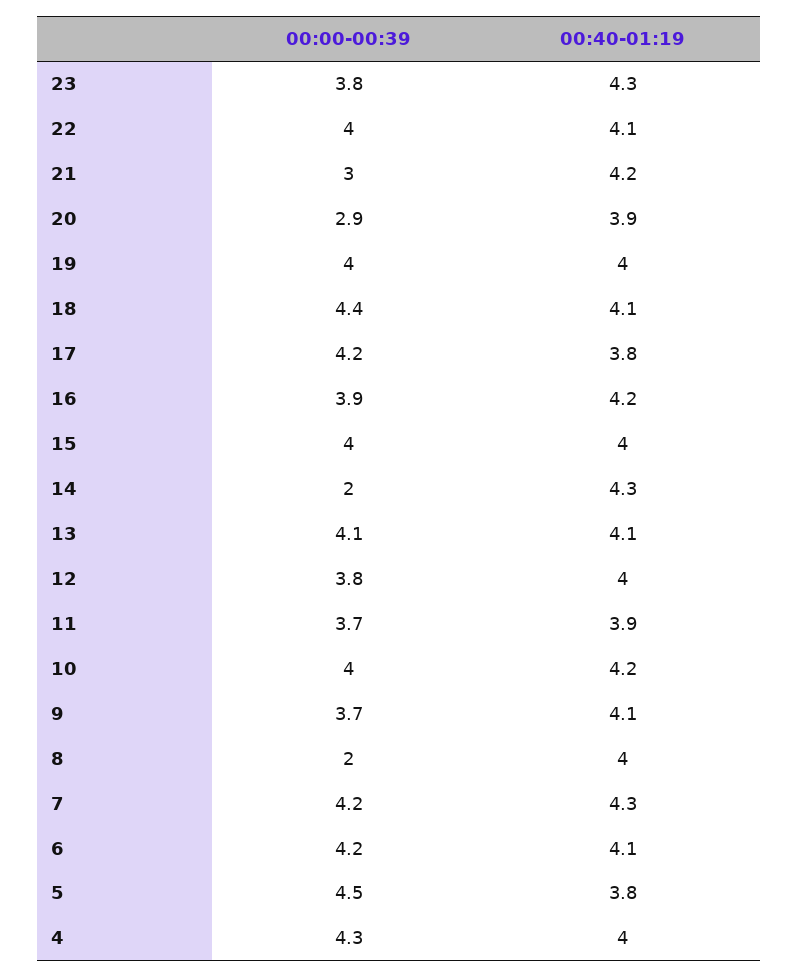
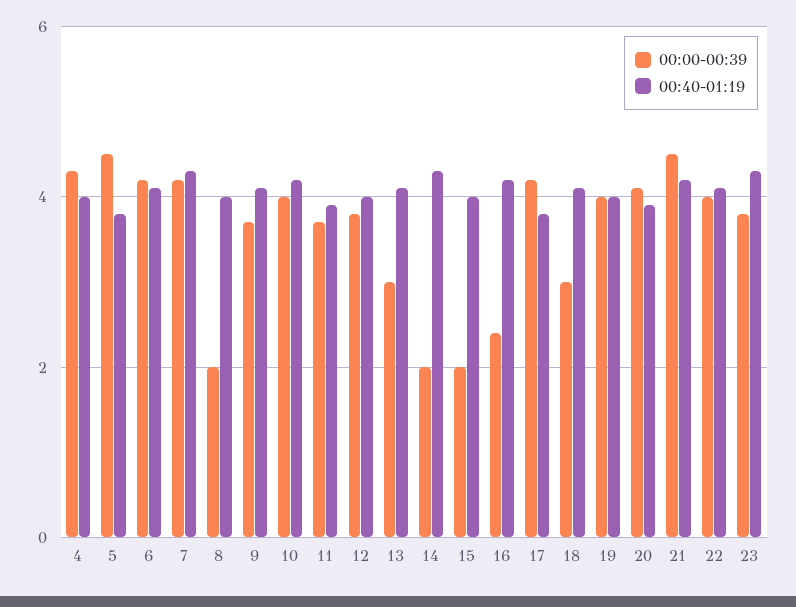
  {
    "00:00-00:39": {
      "23": 3.8,
      "22": 4,
-     "21": 3,
+     "21": 4.5,
-     "20": 2.9,
+     "20": 4,
      "19": 4,
-     "18": 4.4,
+     "18": 3,
      "17": 4.2,
-     "16": 3.9,
+     "16": 2.5,
-     "15": 4,
+     "15": 2,
      "14": 2,
-     "13": 4.1,
+     "13": 3,
      "12": 3.8,
      "11": 3.7,
      "10": 4,
      "9": 3.7,
      "8": 2,
      "7": 4.2,
      "6": 4.2,
      "5": 4.5,
      "4": 4.3
    },
    "00:40-01:19": {
      "23": 4.3,
      "22": 4.1,
      "21": 4.2,
      "20": 3.9,
      "19": 4,
      "18": 4.1,
      "17": 3.8,
      "16": 4.2,
      "15": 4,
      "14": 4.3,
      "13": 4.1,
      "12": 4,
      "11": 3.9,
      "10": 4.2,
      "9": 4.1,
      "8": 4,
      "7": 4.3,
      "6": 4.1,
      "5": 3.8,
      "4": 4
    }
  }

